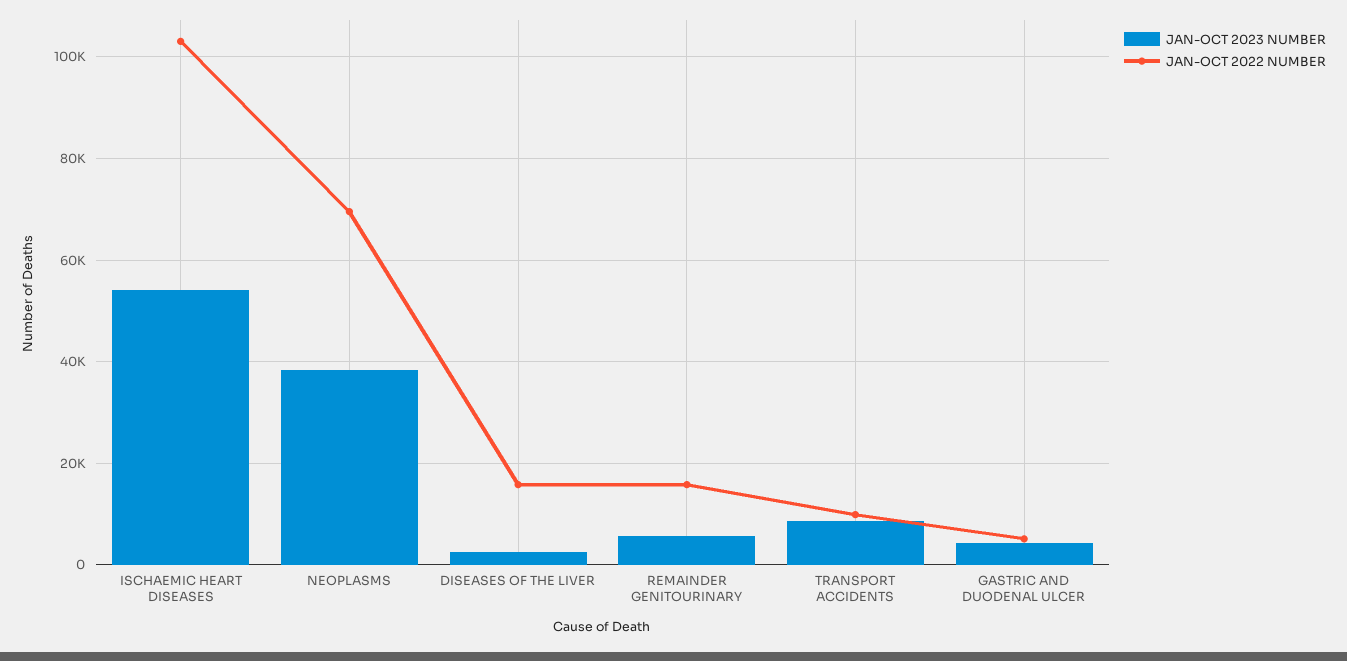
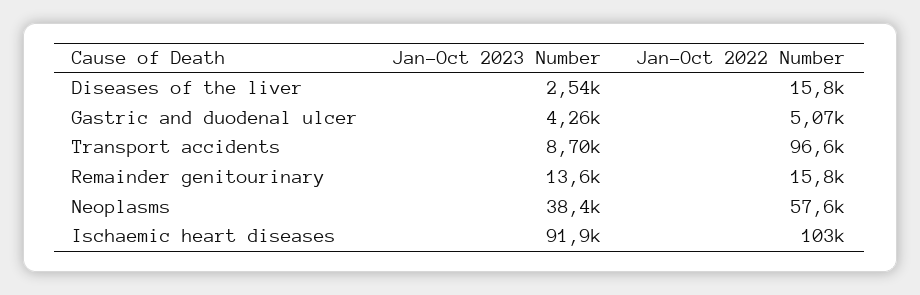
  {
    "JAN-OCT 2023 NUMBER": {
-     "ISCHAEMIC HEART DISEASES": 54000,
+     "ISCHAEMIC HEART DISEASES": 91900,
      "NEOPLASMS": 38400,
      "DISEASES OF THE LIVER": 2540,
-     "REMAINDER GENITOURINARY": 6000,
+     "REMAINDER GENITOURINARY": 13600,
      "TRANSPORT ACCIDENTS": 8700,
      "GASTRIC AND DUODENAL ULCER": 4260
    },
    "JAN-OCT 2022 NUMBER": {
      "ISCHAEMIC HEART DISEASES": 103000,
-     "NEOPLASMS": 70000,
+     "NEOPLASMS": 57600,
      "DISEASES OF THE LIVER": 15800,
      "REMAINDER GENITOURINARY": 15800,
-     "TRANSPORT ACCIDENTS": 10000,
+     "TRANSPORT ACCIDENTS": 96600,
      "GASTRIC AND DUODENAL ULCER": 5070
    }
  }

